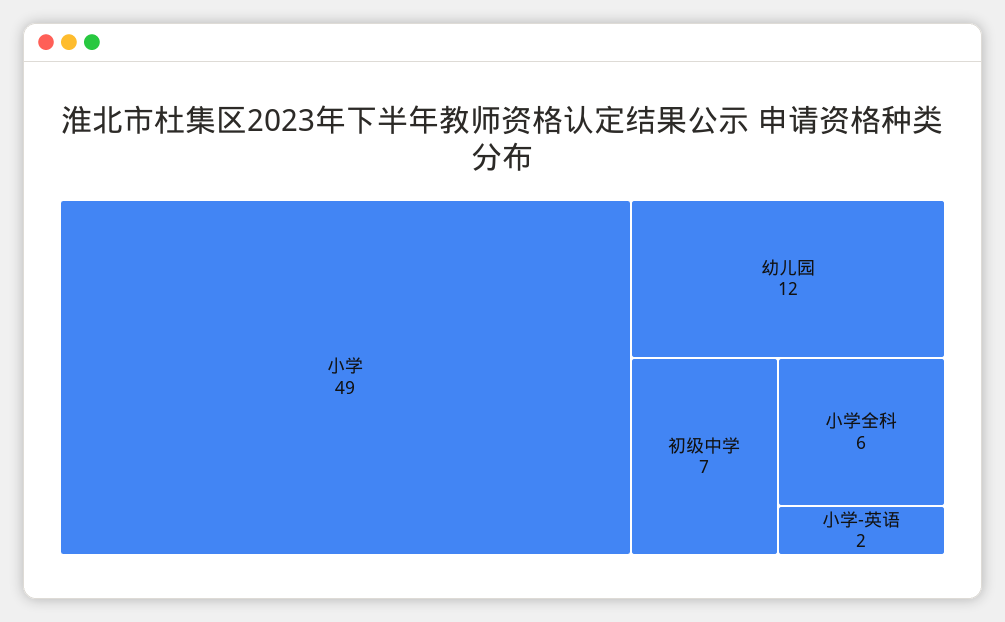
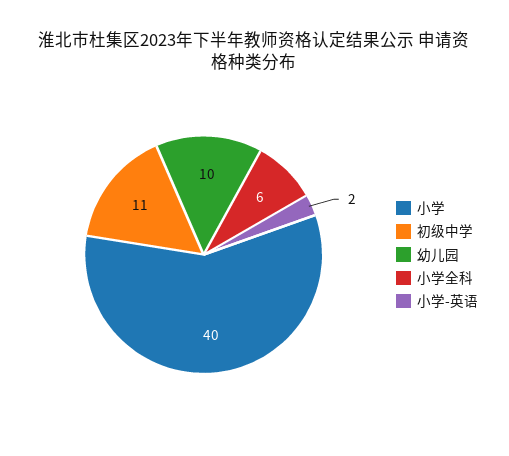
  {
-   "小学": 49,
+   "小学": 40,
-   "幼儿园": 12,
+   "幼儿园": 10,
-   "初级中学": 7,
+   "初级中学": 11,
    "小学全科": 6,
    "小学-英语": 2
  }

